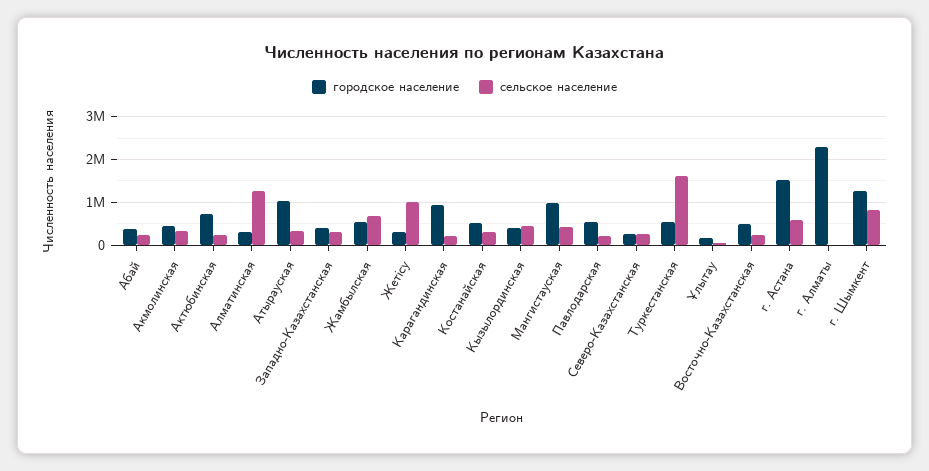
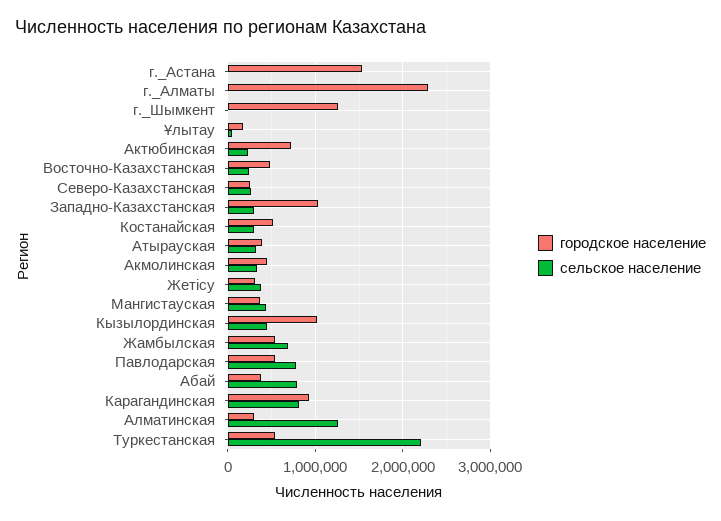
  {
    "городское население": {
      "Абай": 400000,
      "Акмолинская": 500000,
      "Актюбинская": 700000,
      "Алматинская": 300000,
-     "Атырауская": 1000000,
+     "Атырауская": 400000,
-     "Западно-Казахстанская": 400000,
+     "Западно-Казахстанская": 1000000,
      "Жамбылская": 500000,
      "Жетісу": 300000,
      "Карагандинская": 900000,
      "Костанайская": 500000,
-     "Кызылординская": 400000,
+     "Кызылординская": 1000000,
-     "Мангистауская": 1000000,
+     "Мангистауская": 400000,
      "Павлодарская": 500000,
      "Северо-Казахстанская": 300000,
      "Туркестанская": 500000,
      "Ұлытау": 200000,
      "Восточно-Казахстанская": 500000,
      "г. Астана": 1500000,
      "г. Алматы": 2300000,
      "г. Шымкент": 1300000
    },
    "сельское население": {
-     "Абай": 200000,
+     "Абай": 800000,
      "Акмолинская": 300000,
      "Актюбинская": 200000,
      "Алматинская": 1300000,
      "Атырауская": 300000,
      "Западно-Казахстанская": 300000,
      "Жамбылская": 700000,
-     "Жетісу": 1000000,
+     "Жетісу": 400000,
-     "Карагандинская": 200000,
+     "Карагандинская": 800000,
      "Костанайская": 300000,
      "Кызылординская": 400000,
      "Мангистауская": 400000,
-     "Павлодарская": 200000,
+     "Павлодарская": 800000,
      "Северо-Казахстанская": 300000,
-     "Туркестанская": 1600000,
+     "Туркестанская": 2200000,
      "Ұлытау": 0,
      "Восточно-Казахстанская": 200000,
-     "г. Астана": 600000,
+     "г. Астана": 0,
      "г. Алматы": 0,
-     "г. Шымкент": 800000
+     "г. Шымкент": 0
    }
  }

